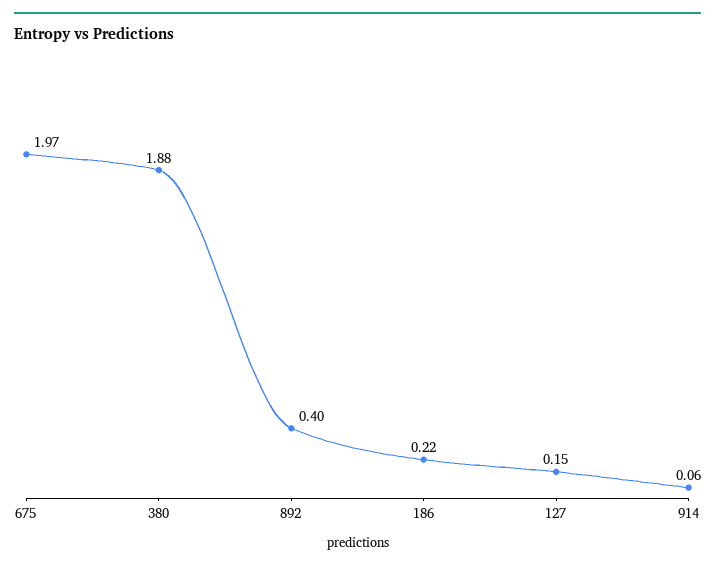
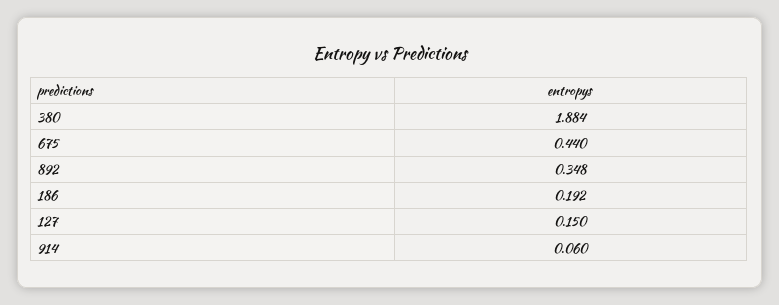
  {
-   "675": 1.97,
+   "675": 0.44,
    "380": 1.884,
-   "892": 0.4,
+   "892": 0.348,
-   "186": 0.22,
+   "186": 0.192,
    "127": 0.15,
    "914": 0.06
  }

